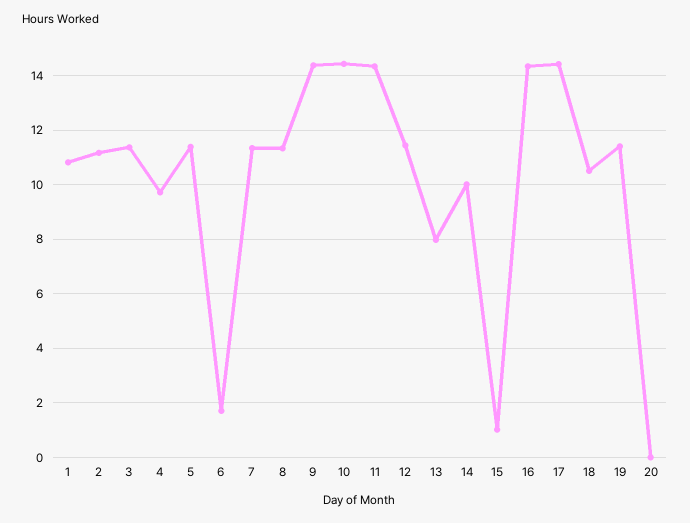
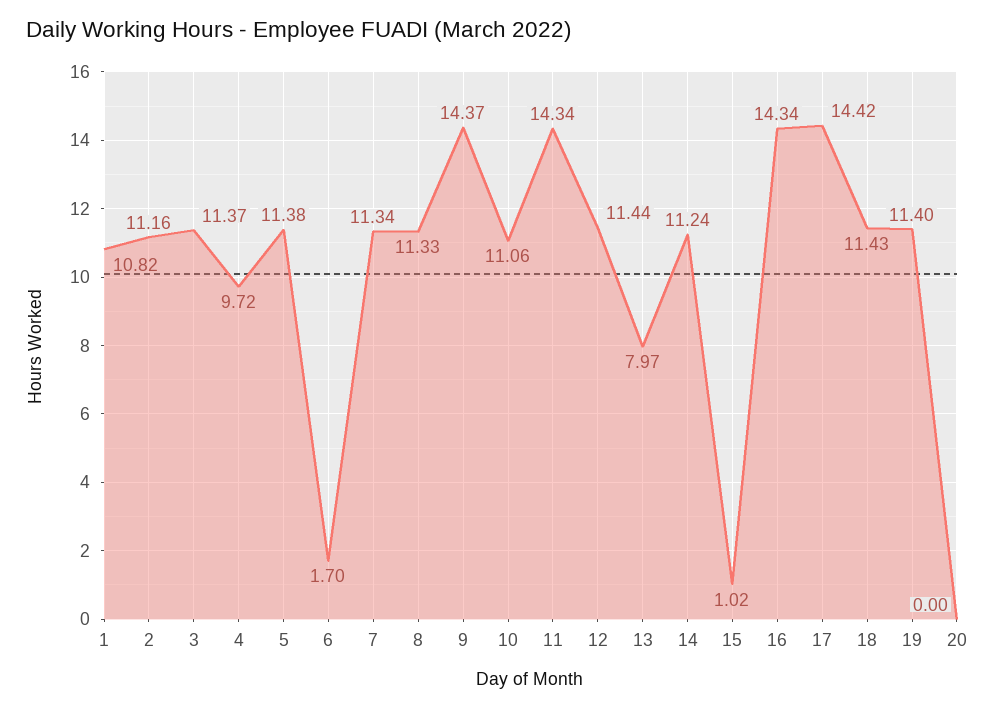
  {
    "1": 10.82,
    "2": 11.16,
    "3": 11.37,
    "4": 9.72,
    "5": 11.38,
    "6": 1.7,
    "7": 11.34,
    "8": 11.33,
    "9": 14.37,
-   "10": 14.5,
+   "10": 11.06,
    "11": 14.34,
    "12": 11.44,
    "13": 7.97,
-   "14": 10,
+   "14": 11.24,
    "15": 1.02,
    "16": 14.34,
    "17": 14.42,
-   "18": 10.5,
+   "18": 11.43,
    "19": 11.4,
    "20": 0
  }

